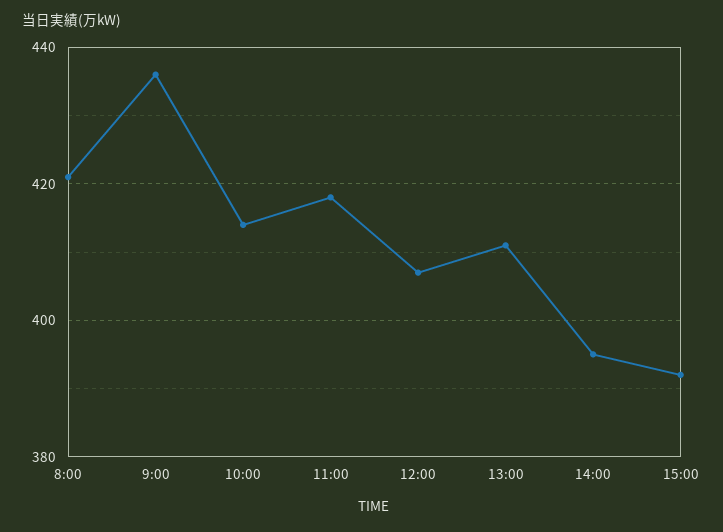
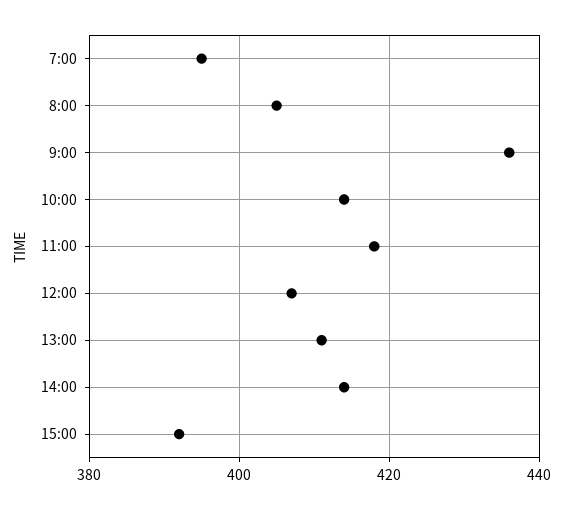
  {
-   "8:00": 420,
+   "8:00": 405,
    "9:00": 435,
    "10:00": 415,
    "11:00": 420,
    "12:00": 405,
    "13:00": 410,
-   "14:00": 395,
+   "14:00": 415,
-   "15:00": 390
+   "15:00": 390,
+   "7:00": 395
  }

